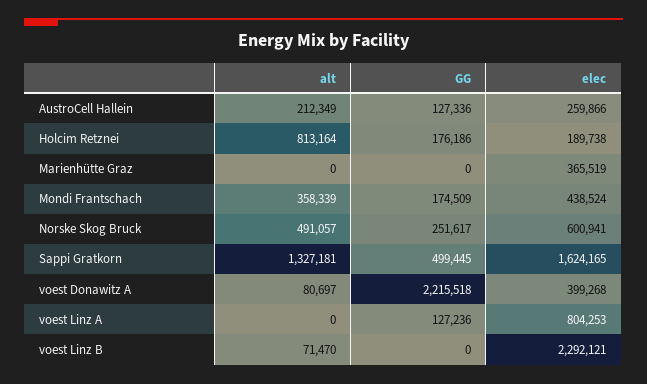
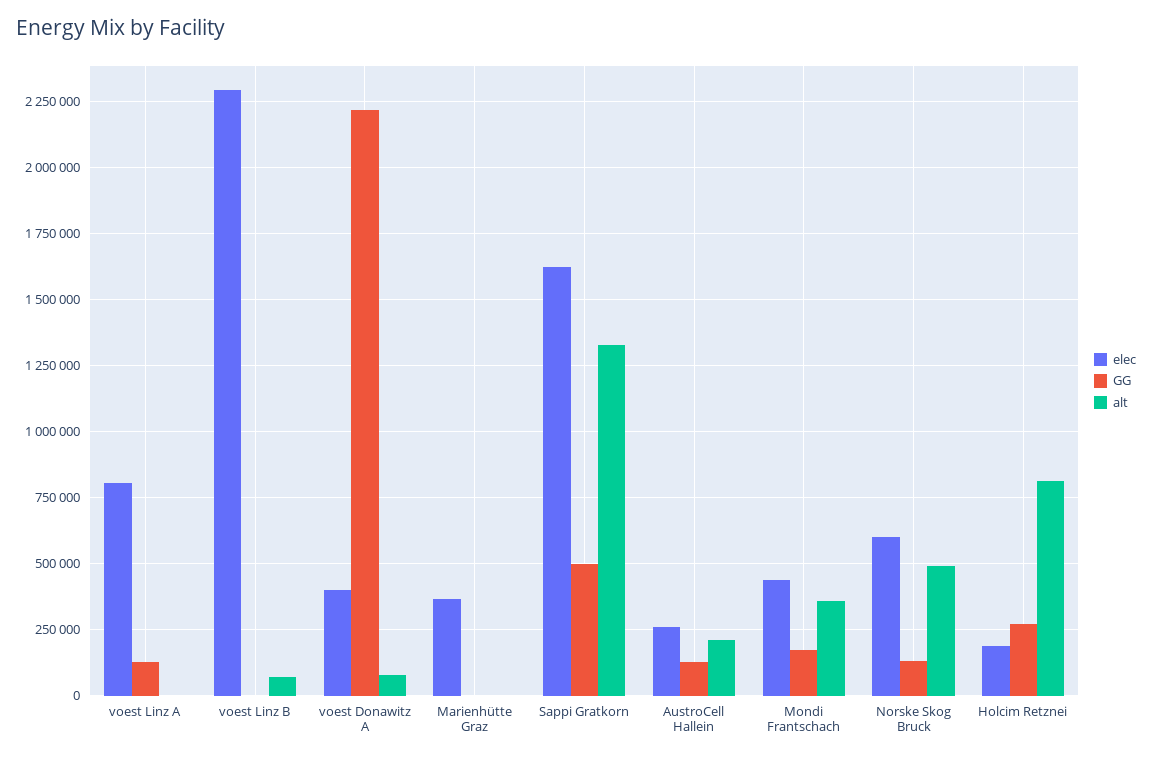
  {
    "alt": {
      "AustroCell Hallein": 212349,
      "Holcim Retznei": 813164,
      "Marienhütte Graz": 0,
      "Mondi Frantschach": 358339,
      "Norske Skog Bruck": 491057,
      "Sappi Gratkorn": 1327181,
      "voest Donawitz A": 80697,
      "voest Linz A": 0,
      "voest Linz B": 71470
    },
    "GG": {
      "AustroCell Hallein": 127336,
-     "Holcim Retznei": 176186,
+     "Holcim Retznei": 275000,
      "Marienhütte Graz": 0,
      "Mondi Frantschach": 174509,
-     "Norske Skog Bruck": 251617,
+     "Norske Skog Bruck": 125000,
      "Sappi Gratkorn": 499445,
      "voest Donawitz A": 2215518,
      "voest Linz A": 127236,
      "voest Linz B": 0
    },
    "elec": {
      "AustroCell Hallein": 259866,
      "Holcim Retznei": 189738,
      "Marienhütte Graz": 365519,
      "Mondi Frantschach": 438524,
      "Norske Skog Bruck": 600941,
      "Sappi Gratkorn": 1624165,
      "voest Donawitz A": 399268,
      "voest Linz A": 804253,
      "voest Linz B": 2292121
    }
  }

